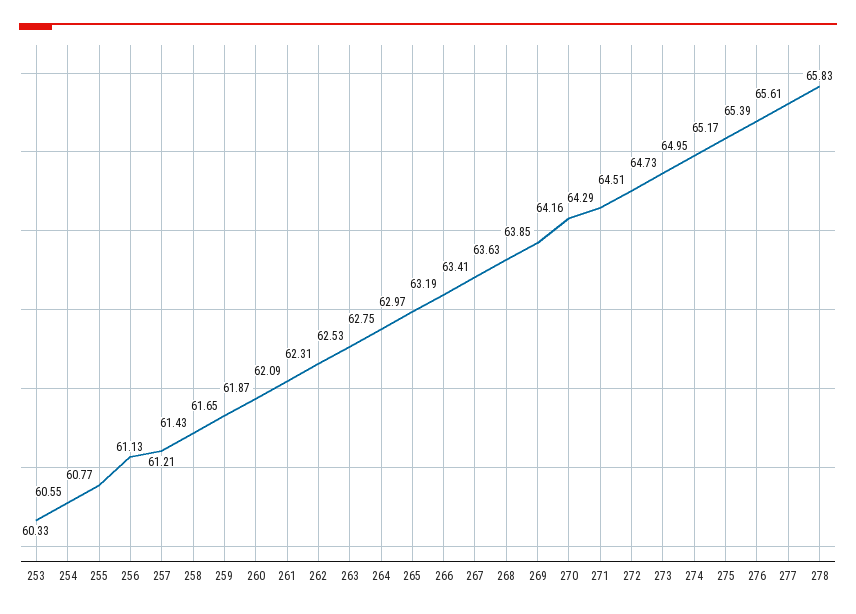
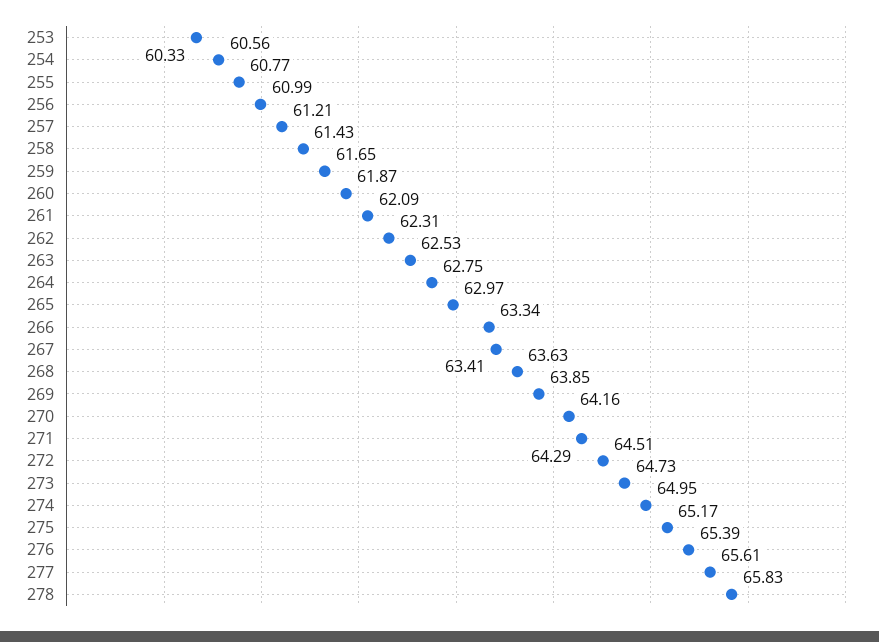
  {
    "253": 60.33,
-   "254": 60.55,
+   "254": 60.56,
    "255": 60.77,
-   "256": 61.13,
+   "256": 60.99,
    "257": 61.21,
    "258": 61.43,
    "259": 61.65,
    "260": 61.87,
    "261": 62.09,
    "262": 62.31,
    "263": 62.53,
    "264": 62.75,
    "265": 62.97,
-   "266": 63.19,
+   "266": 63.34,
    "267": 63.41,
    "268": 63.63,
    "269": 63.85,
    "270": 64.16,
    "271": 64.29,
    "272": 64.51,
    "273": 64.73,
    "274": 64.95,
    "275": 65.17,
    "276": 65.39,
    "277": 65.61,
    "278": 65.83
  }

